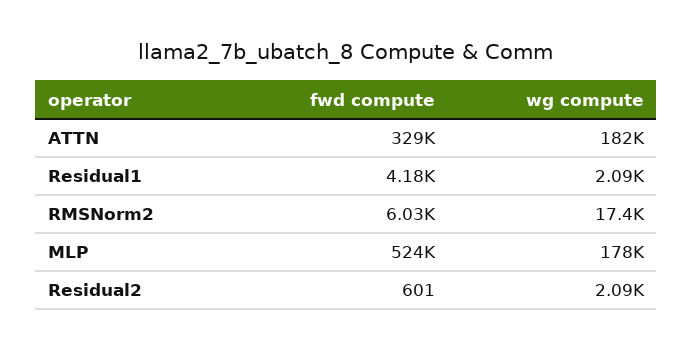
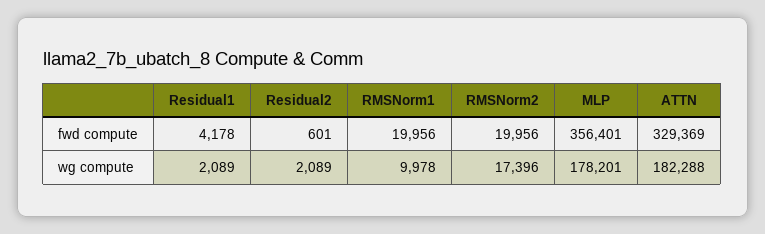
  {
    "fwd compute": {
      "ATTN": 329369,
      "Residual1": 4178,
-     "RMSNorm2": 6030,
+     "RMSNorm2": 19956,
-     "MLP": 524000,
+     "MLP": 356401,
-     "Residual2": 601
+     "Residual2": 601,
+     "RMSNorm1": 19956
    },
    "wg compute": {
      "ATTN": 182288,
      "Residual1": 2089,
      "RMSNorm2": 17396,
      "MLP": 178201,
-     "Residual2": 2089
+     "Residual2": 2089,
+     "RMSNorm1": 9978
    }
  }

